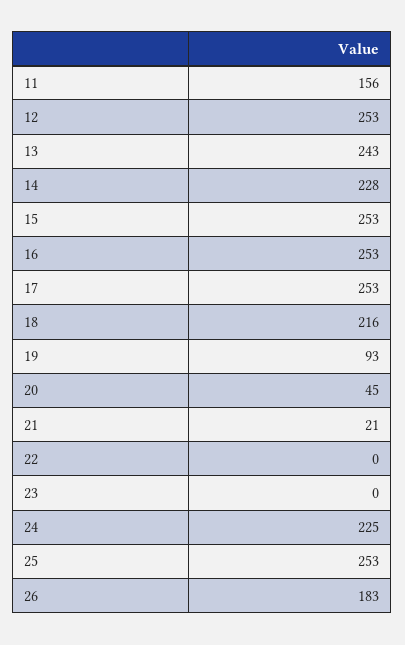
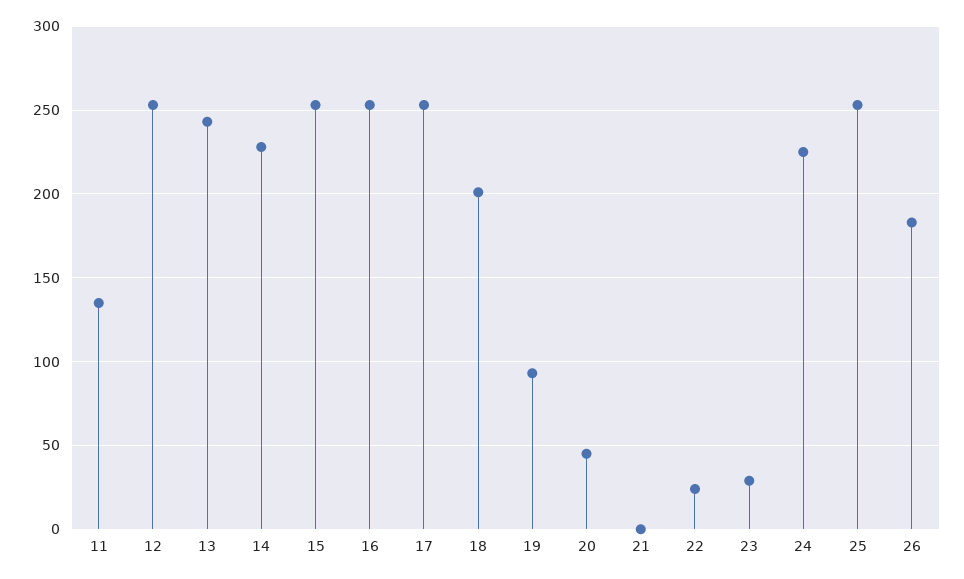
  {
-   "11": 156,
+   "11": 135,
    "12": 253,
    "13": 243,
    "14": 228,
    "15": 253,
    "16": 253,
    "17": 253,
-   "18": 216,
+   "18": 200,
    "19": 93,
    "20": 45,
-   "21": 21,
+   "21": 0,
-   "22": 0,
+   "22": 25,
-   "23": 0,
+   "23": 30,
    "24": 225,
    "25": 253,
    "26": 183
  }

